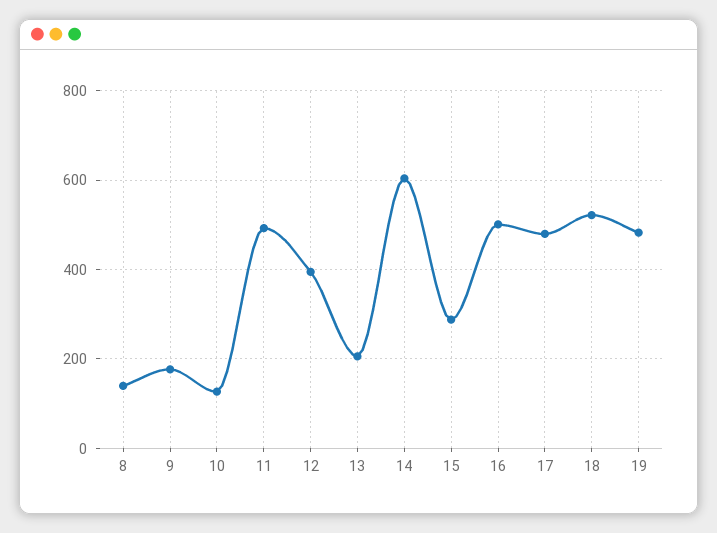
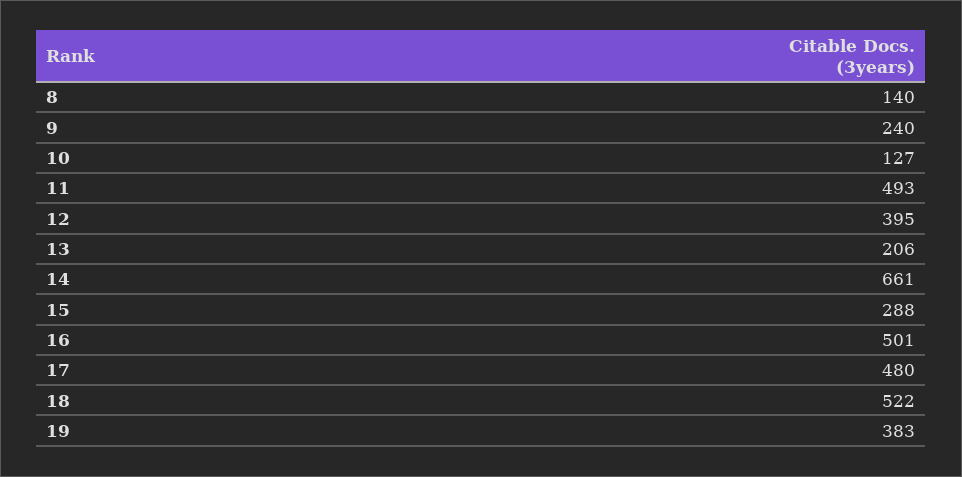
  {
    "8": 140,
-   "9": 180,
+   "9": 240,
    "10": 127,
    "11": 493,
    "12": 395,
    "13": 206,
-   "14": 600,
+   "14": 661,
    "15": 288,
    "16": 501,
    "17": 480,
    "18": 522,
-   "19": 480
+   "19": 383
  }

